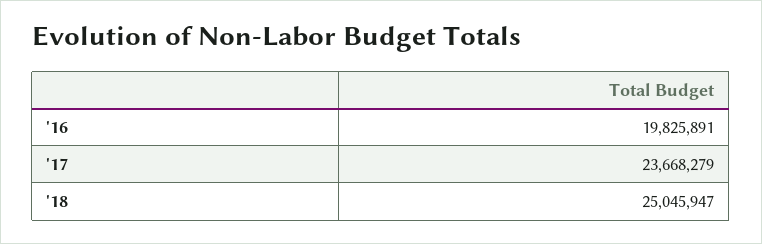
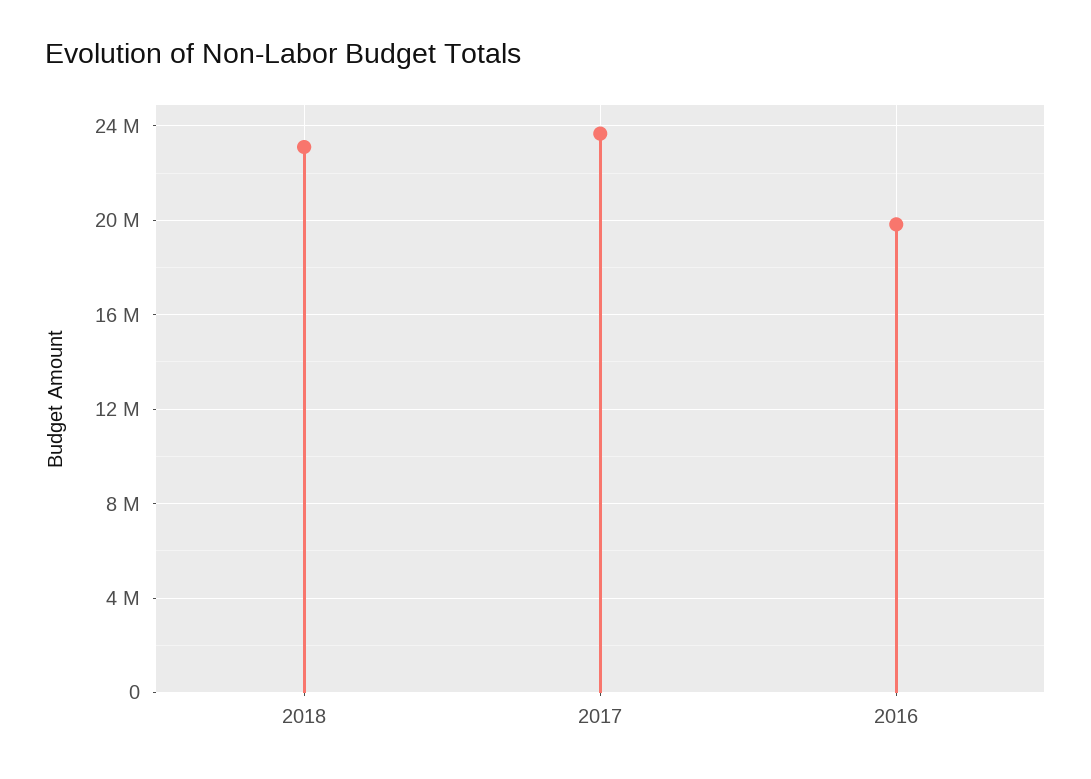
  {
    "'16": 19825891,
    "'17": 23668279,
-   "'18": 25045947
+   "'18": 23000000
  }

